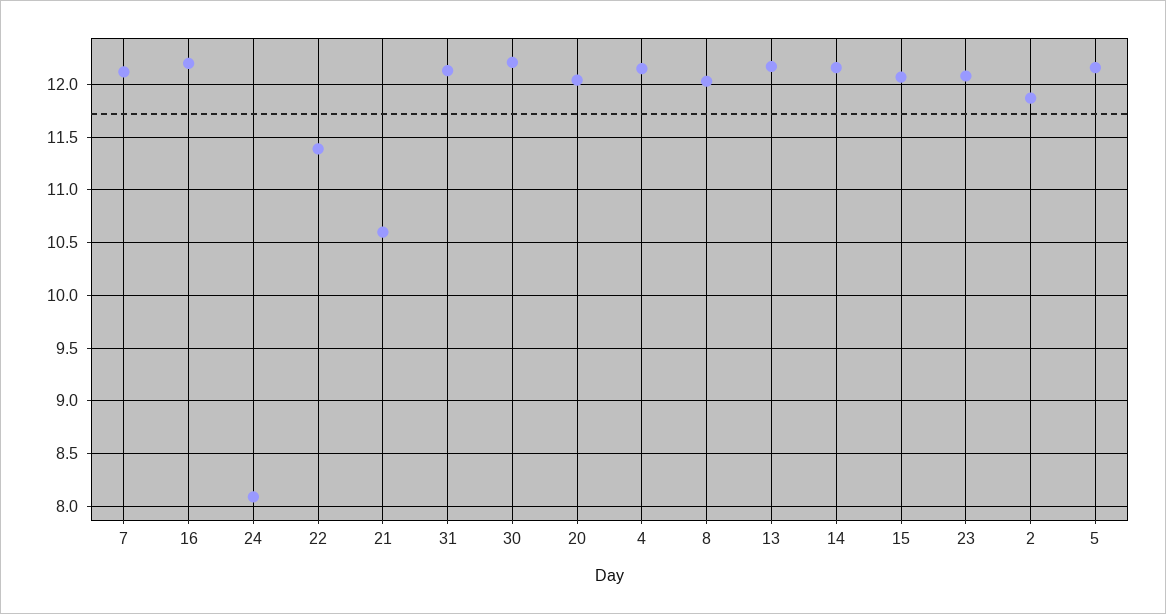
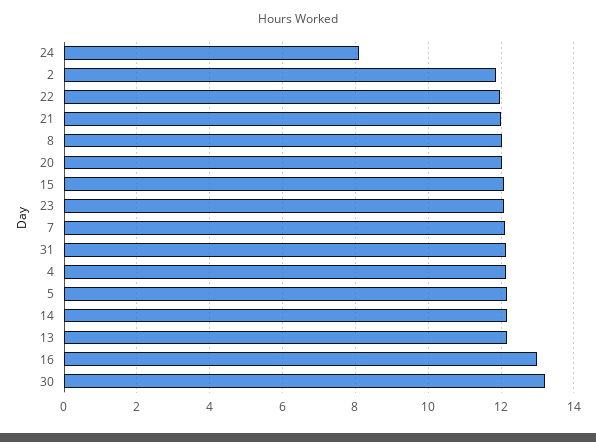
  {
    "7": 12.1,
-   "16": 12.2,
+   "16": 13,
    "24": 8.1,
-   "22": 11.4,
+   "22": 12,
-   "21": 10.6,
+   "21": 12,
    "31": 12.1,
-   "30": 12.2,
+   "30": 13.2,
    "20": 12,
    "4": 12.2,
    "8": 12,
    "13": 12.2,
    "14": 12.2,
    "15": 12.1,
    "23": 12.1,
    "2": 11.9,
    "5": 12.2
  }

